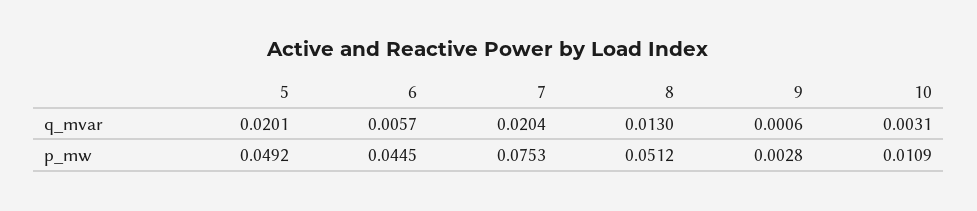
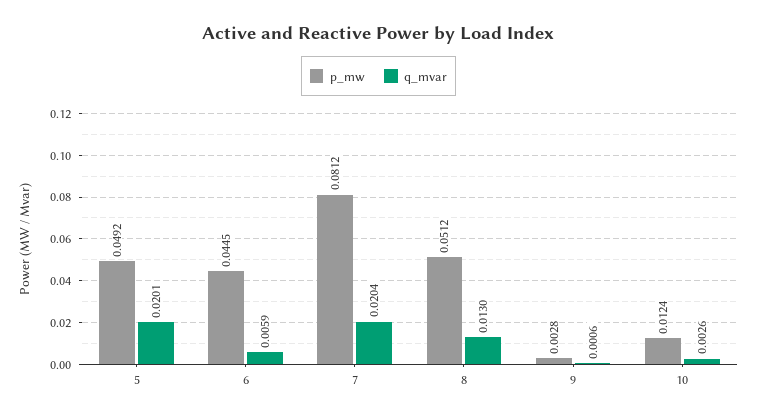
  {
    "q_mvar": {
      "5": 0.0201,
-     "6": 0.0057,
+     "6": 0.0059,
      "7": 0.0204,
      "8": 0.013,
      "9": 0.0006,
-     "10": 0.0031
+     "10": 0.0026
    },
    "p_mw": {
      "5": 0.0492,
      "6": 0.0445,
-     "7": 0.0753,
+     "7": 0.0812,
      "8": 0.0512,
      "9": 0.0028,
-     "10": 0.0109
+     "10": 0.0124
    }
  }

